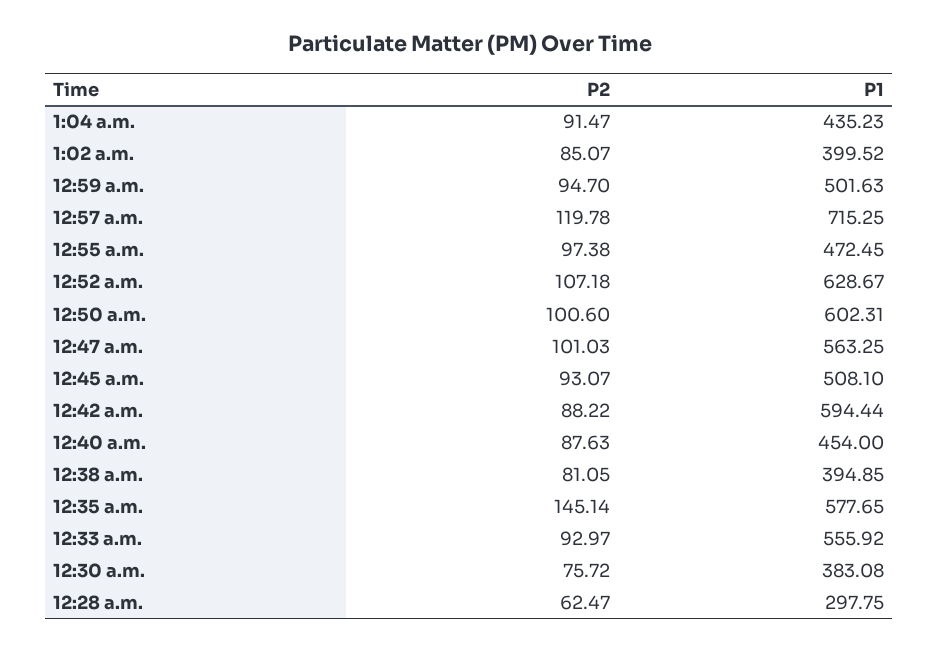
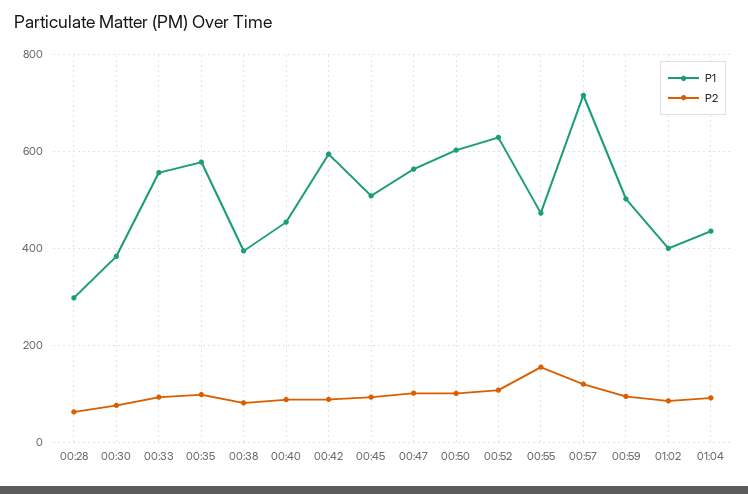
  {
    "P2": {
      "1:04 a.m.": 91.47,
      "1:02 a.m.": 85.07,
      "12:59 a.m.": 94.7,
      "12:57 a.m.": 119.78,
-     "12:55 a.m.": 97.38,
+     "12:55 a.m.": 160,
      "12:52 a.m.": 107.18,
      "12:50 a.m.": 100.6,
      "12:47 a.m.": 101.03,
      "12:45 a.m.": 93.07,
      "12:42 a.m.": 88.22,
      "12:40 a.m.": 87.63,
      "12:38 a.m.": 81.05,
-     "12:35 a.m.": 145.14,
+     "12:35 a.m.": 100,
      "12:33 a.m.": 92.97,
      "12:30 a.m.": 75.72,
      "12:28 a.m.": 62.47
    },
    "P1": {
      "1:04 a.m.": 435.23,
      "1:02 a.m.": 399.52,
      "12:59 a.m.": 501.63,
      "12:57 a.m.": 715.25,
      "12:55 a.m.": 472.45,
      "12:52 a.m.": 628.67,
      "12:50 a.m.": 602.31,
      "12:47 a.m.": 563.25,
      "12:45 a.m.": 508.1,
      "12:42 a.m.": 594.44,
      "12:40 a.m.": 454,
      "12:38 a.m.": 394.85,
      "12:35 a.m.": 577.65,
      "12:33 a.m.": 555.92,
      "12:30 a.m.": 383.08,
      "12:28 a.m.": 297.75
    }
  }

